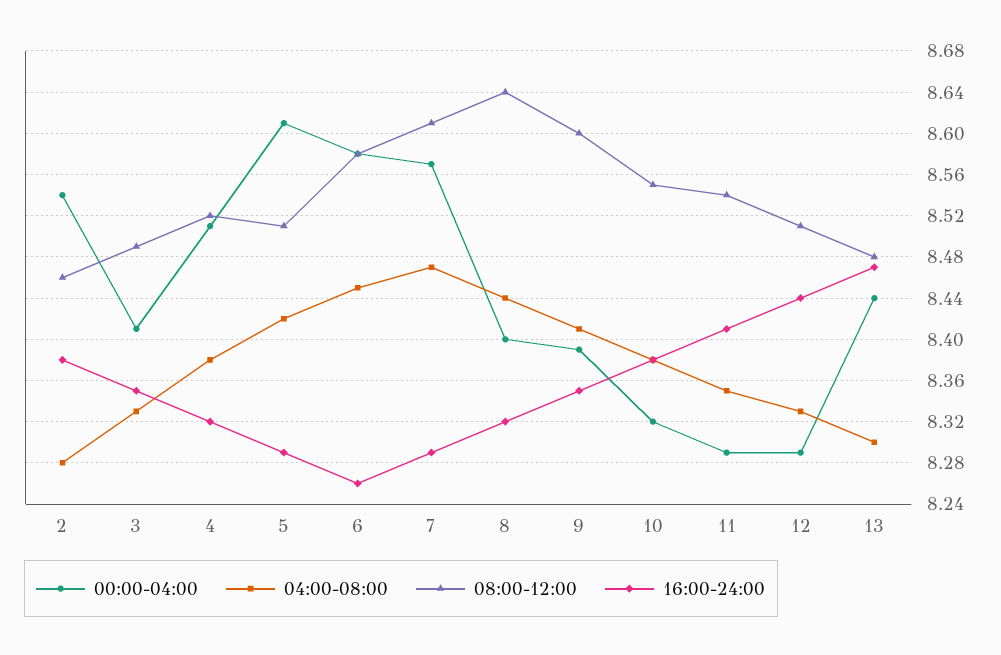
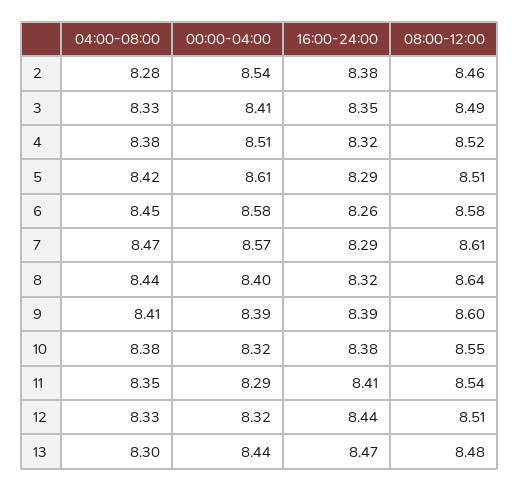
  {
    "00:00-04:00": {
      "2": 8.54,
      "3": 8.41,
      "4": 8.51,
      "5": 8.61,
      "6": 8.58,
      "7": 8.57,
      "8": 8.4,
      "9": 8.39,
      "10": 8.32,
      "11": 8.29,
-     "12": 8.29,
+     "12": 8.32,
      "13": 8.44
    },
    "04:00-08:00": {
      "2": 8.28,
      "3": 8.33,
      "4": 8.38,
      "5": 8.42,
      "6": 8.45,
      "7": 8.47,
      "8": 8.44,
      "9": 8.41,
      "10": 8.38,
      "11": 8.35,
      "12": 8.33,
      "13": 8.3
    },
    "08:00-12:00": {
      "2": 8.46,
      "3": 8.49,
      "4": 8.52,
      "5": 8.51,
      "6": 8.58,
      "7": 8.61,
      "8": 8.64,
      "9": 8.6,
      "10": 8.55,
      "11": 8.54,
      "12": 8.51,
      "13": 8.48
    },
    "16:00-24:00": {
      "2": 8.38,
      "3": 8.35,
      "4": 8.32,
      "5": 8.29,
      "6": 8.26,
      "7": 8.29,
      "8": 8.32,
-     "9": 8.35,
+     "9": 8.39,
      "10": 8.38,
      "11": 8.41,
      "12": 8.44,
      "13": 8.47
    }
  }

